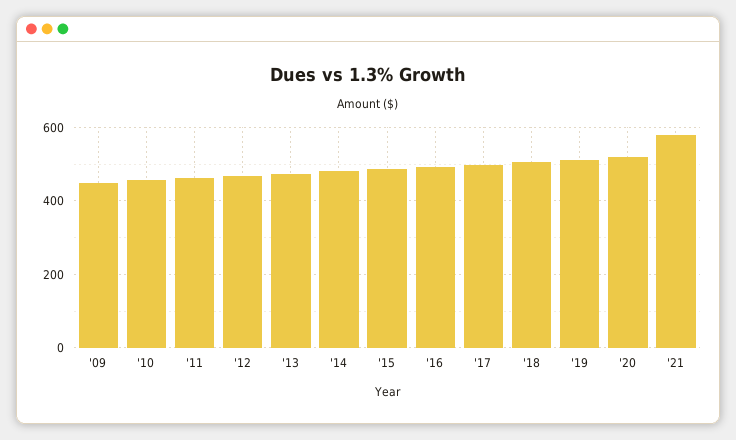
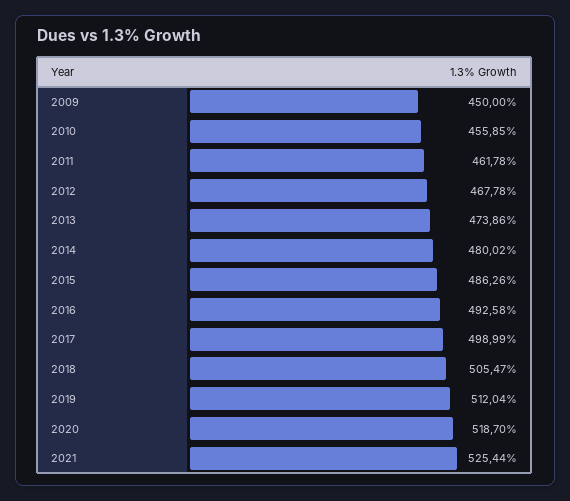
  {
    "'09": 450,
    "'10": 455.85,
    "'11": 461.78,
    "'12": 467.78,
    "'13": 473.86,
    "'14": 480.02,
    "'15": 486.26,
    "'16": 492.58,
    "'17": 498.99,
    "'18": 505.47,
    "'19": 512.04,
    "'20": 518.7,
-   "'21": 580
+   "'21": 525.44
  }

